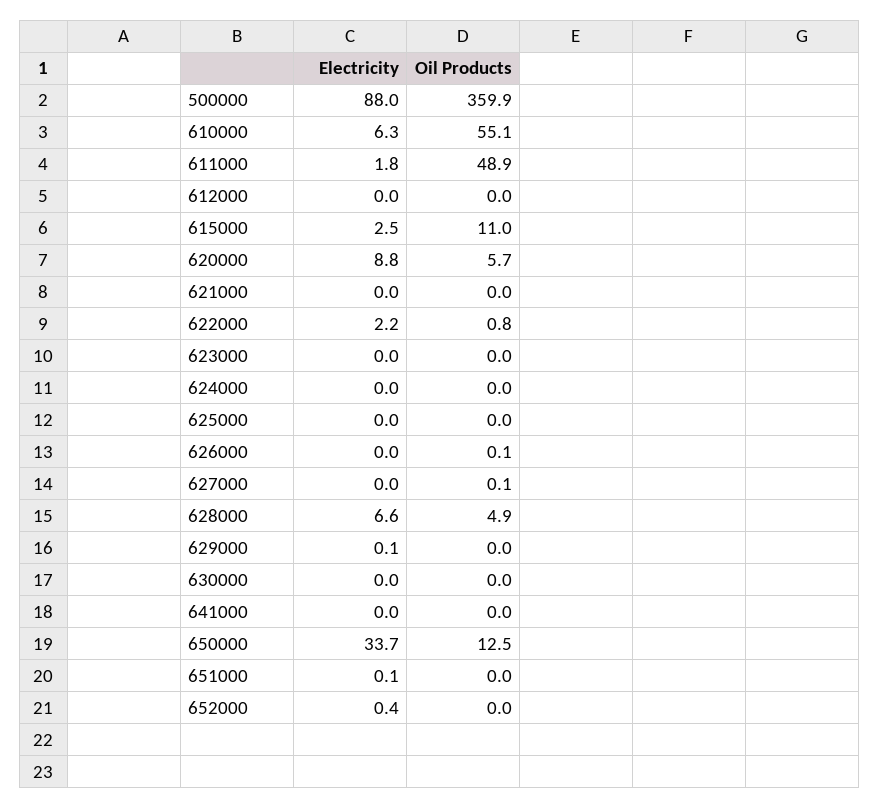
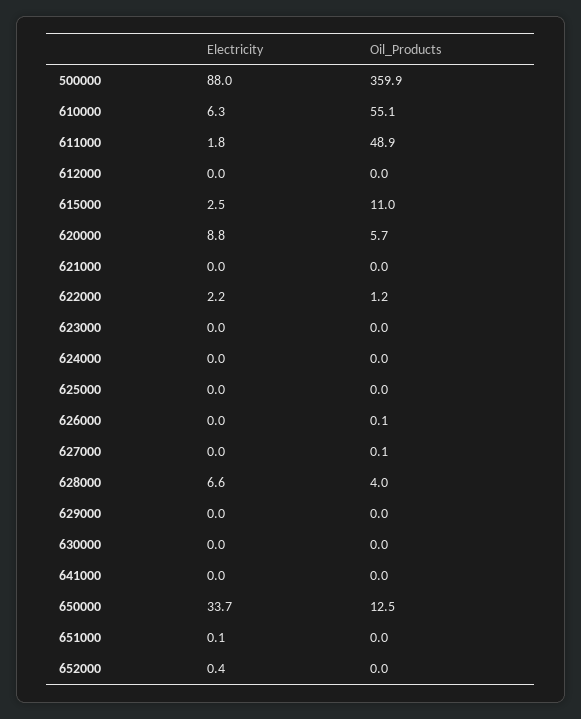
  {
    "Electricity": {
      "500000": 88,
      "610000": 6.3,
      "611000": 1.8,
      "612000": 0,
      "615000": 2.5,
      "620000": 8.8,
      "621000": 0,
      "622000": 2.2,
      "623000": 0,
      "624000": 0,
      "625000": 0,
      "626000": 0,
      "627000": 0,
      "628000": 6.6,
-     "629000": 0.1,
+     "629000": 0,
      "630000": 0,
      "641000": 0,
      "650000": 33.7,
      "651000": 0.1,
      "652000": 0.4
    },
    "Oil Products": {
      "500000": 359.9,
      "610000": 55.1,
      "611000": 48.9,
      "612000": 0,
      "615000": 11,
      "620000": 5.7,
      "621000": 0,
-     "622000": 0.8,
+     "622000": 1.2,
      "623000": 0,
      "624000": 0,
      "625000": 0,
      "626000": 0.1,
      "627000": 0.1,
-     "628000": 4.9,
+     "628000": 4,
      "629000": 0,
      "630000": 0,
      "641000": 0,
      "650000": 12.5,
      "651000": 0,
      "652000": 0
    }
  }

